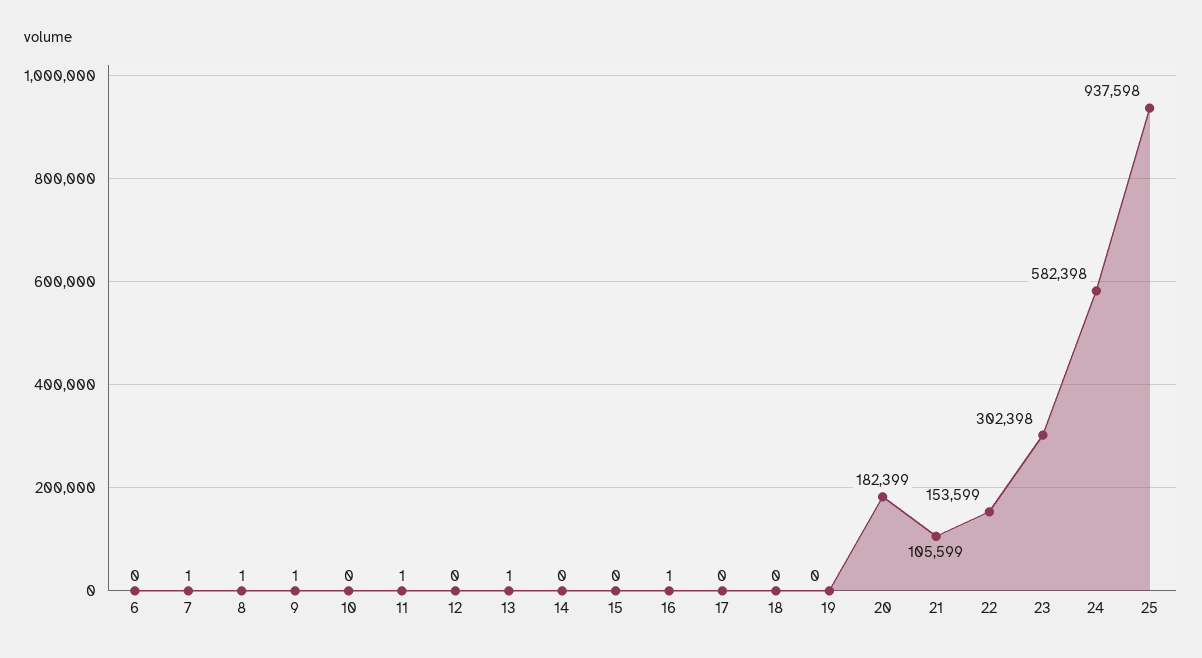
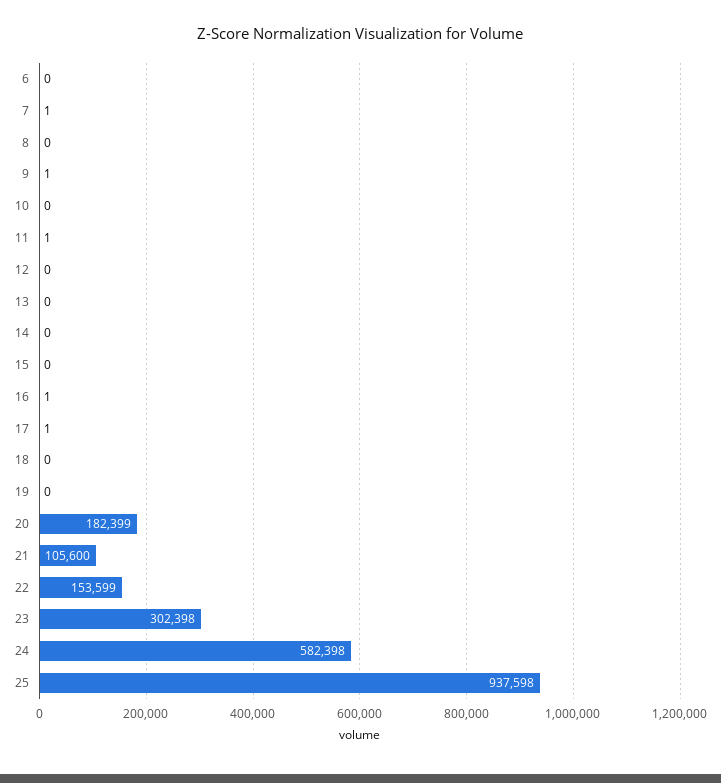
  {
    "6": 0,
    "7": 1,
-   "8": 1,
+   "8": 0,
    "9": 1,
    "10": 0,
    "11": 1,
    "12": 0,
-   "13": 1,
+   "13": 0,
    "14": 0,
    "15": 0,
    "16": 1,
-   "17": 0,
+   "17": 1,
    "18": 0,
    "19": 0,
    "20": 182399,
-   "21": 105599,
+   "21": 105600,
    "22": 153599,
    "23": 302398,
    "24": 582398,
    "25": 937598
  }

